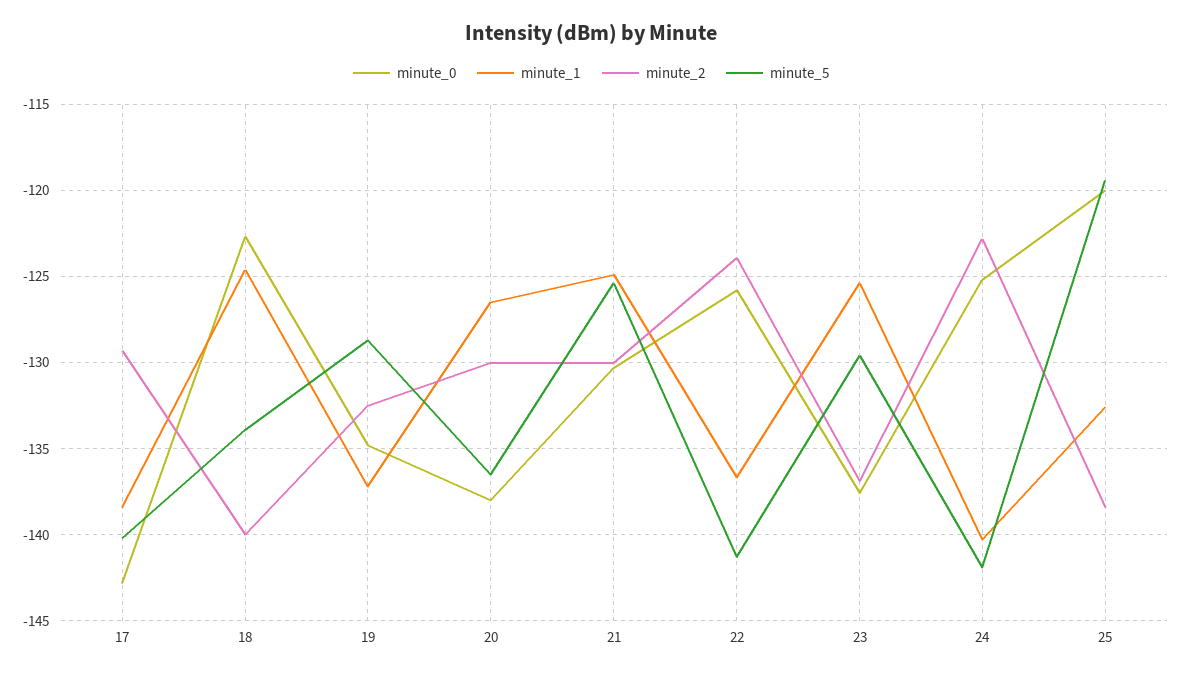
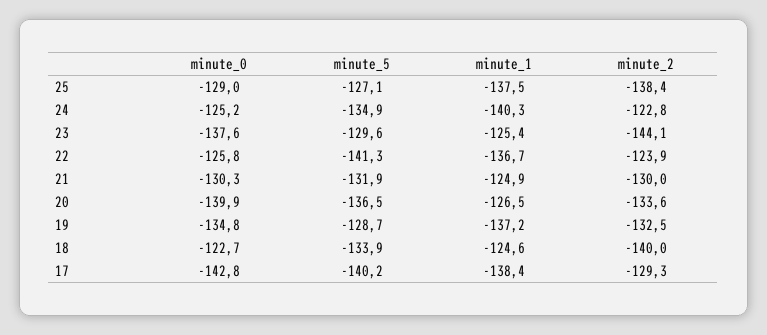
  {
    "minute_0": {
      "17": -142.8,
      "18": -122.7,
      "19": -134.8,
-     "20": -138,
+     "20": -139.9,
      "21": -130.3,
      "22": -125.8,
      "23": -137.6,
      "24": -125.2,
-     "25": -120
+     "25": -129
    },
    "minute_1": {
      "17": -138.4,
      "18": -124.6,
      "19": -137.2,
      "20": -126.5,
      "21": -124.9,
      "22": -136.7,
      "23": -125.4,
      "24": -140.3,
-     "25": -132.5
+     "25": -137.5
    },
    "minute_2": {
      "17": -129.3,
      "18": -140,
      "19": -132.5,
-     "20": -130,
+     "20": -133.6,
      "21": -130,
      "22": -123.9,
-     "23": -137,
+     "23": -144.1,
      "24": -122.8,
      "25": -138.4
    },
    "minute_5": {
      "17": -140.2,
      "18": -133.9,
      "19": -128.7,
      "20": -136.5,
-     "21": -125.5,
+     "21": -131.9,
      "22": -141.3,
      "23": -129.6,
-     "24": -142,
+     "24": -134.9,
-     "25": -119.5
+     "25": -127.1
    }
  }

